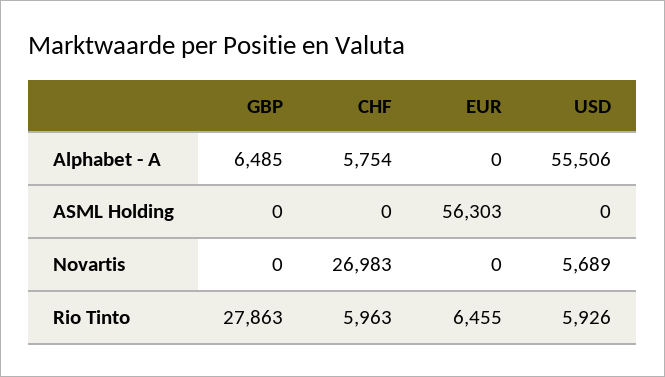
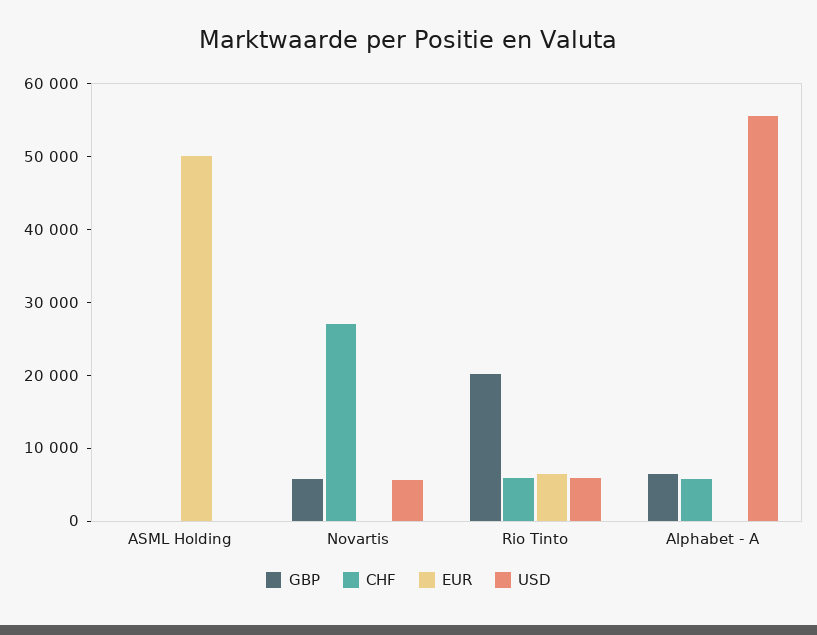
  {
    "GBP": {
      "Alphabet - A": 6485,
      "ASML Holding": 0,
-     "Novartis": 0,
+     "Novartis": 6000,
-     "Rio Tinto": 27863
+     "Rio Tinto": 20000
    },
    "CHF": {
      "Alphabet - A": 5754,
      "ASML Holding": 0,
      "Novartis": 26983,
      "Rio Tinto": 5963
    },
    "EUR": {
      "Alphabet - A": 0,
-     "ASML Holding": 56303,
+     "ASML Holding": 50000,
      "Novartis": 0,
      "Rio Tinto": 6455
    },
    "USD": {
      "Alphabet - A": 55506,
      "ASML Holding": 0,
      "Novartis": 5689,
      "Rio Tinto": 5926
    }
  }

